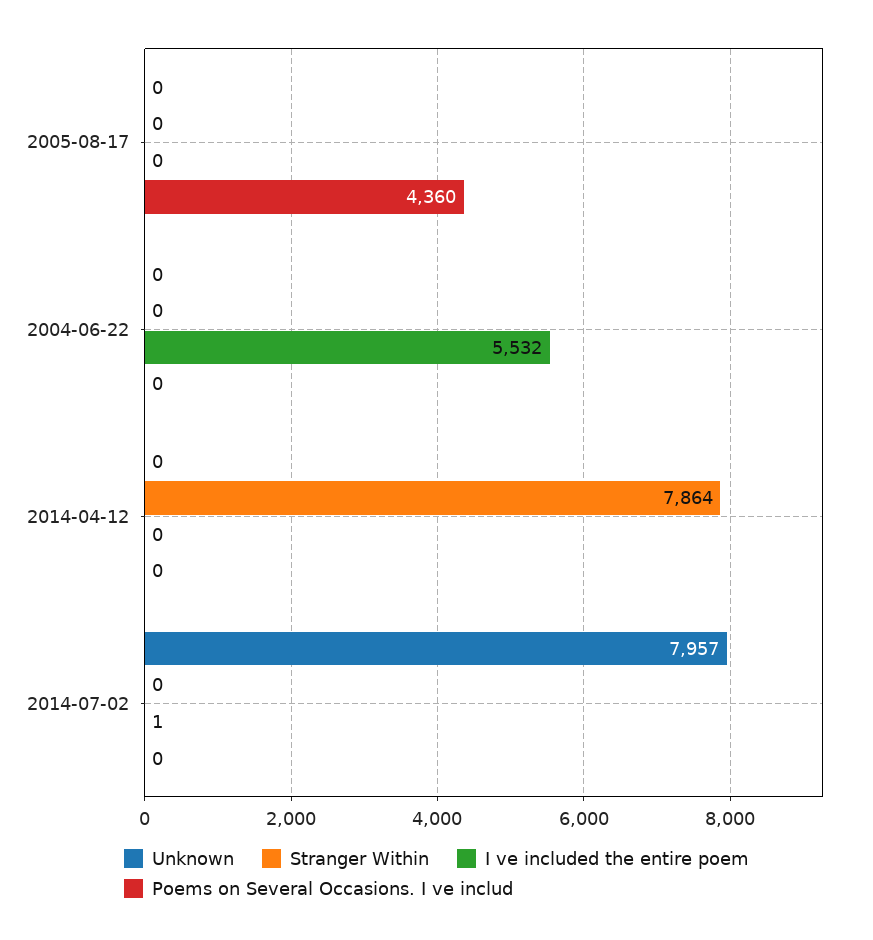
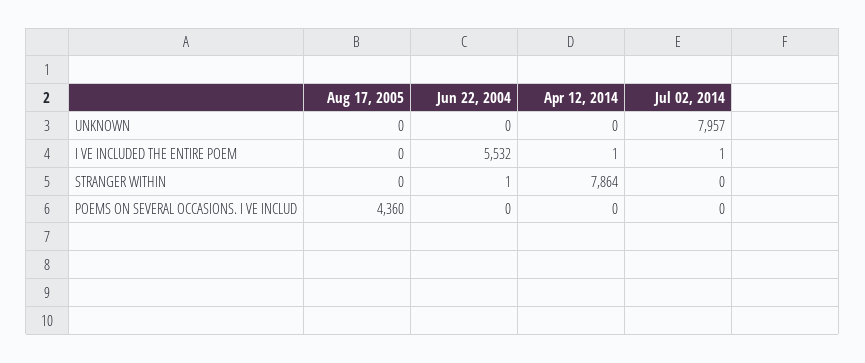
  {
    "Unknown": {
      "2005-08-17": 0,
      "2004-06-22": 0,
      "2014-04-12": 0,
      "2014-07-02": 7957
    },
    "Stranger Within": {
      "2005-08-17": 0,
-     "2004-06-22": 0,
+     "2004-06-22": 1,
      "2014-04-12": 7864,
      "2014-07-02": 0
    },
    "I ve included the entire poem": {
      "2005-08-17": 0,
      "2004-06-22": 5532,
-     "2014-04-12": 0,
+     "2014-04-12": 1,
      "2014-07-02": 1
    },
    "Poems on Several Occasions. I ve includ": {
      "2005-08-17": 4360,
      "2004-06-22": 0,
      "2014-04-12": 0,
      "2014-07-02": 0
    }
  }

